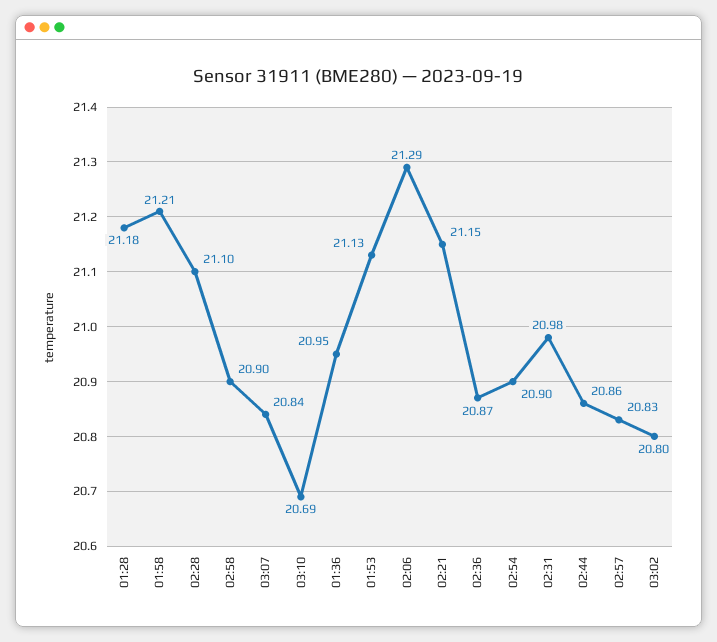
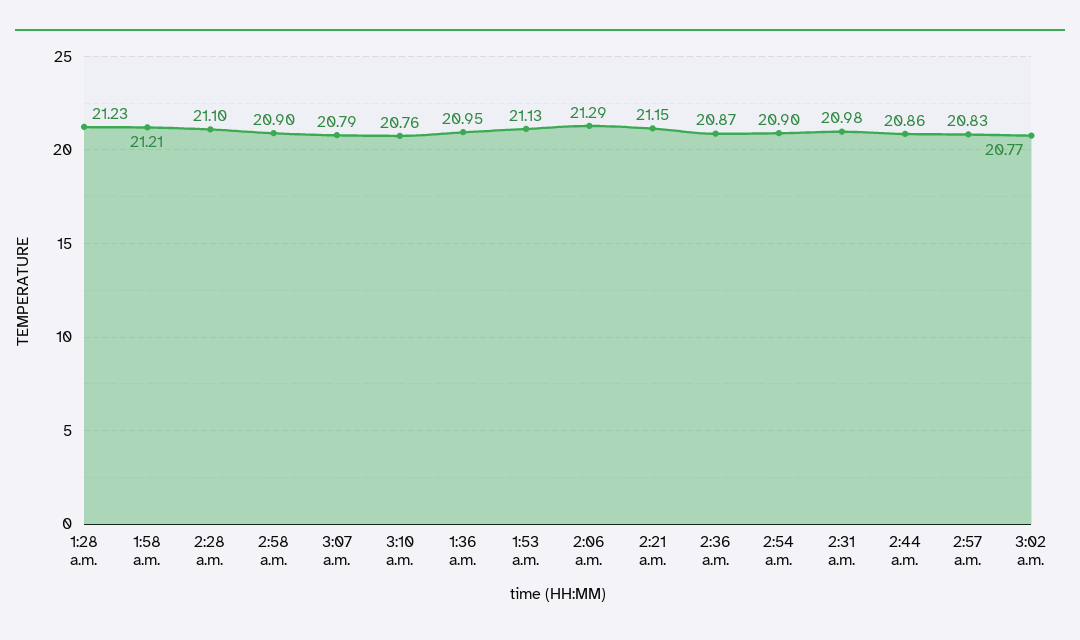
  {
-   "01:28": 21.18,
+   "01:28": 21.23,
    "01:58": 21.21,
    "02:28": 21.1,
    "02:58": 20.9,
-   "03:07": 20.84,
+   "03:07": 20.79,
-   "03:10": 20.69,
+   "03:10": 20.76,
    "01:36": 20.95,
    "01:53": 21.13,
    "02:06": 21.29,
    "02:21": 21.15,
    "02:36": 20.87,
    "02:54": 20.9,
    "02:31": 20.98,
    "02:44": 20.86,
    "02:57": 20.83,
-   "03:02": 20.8
+   "03:02": 20.77
  }

